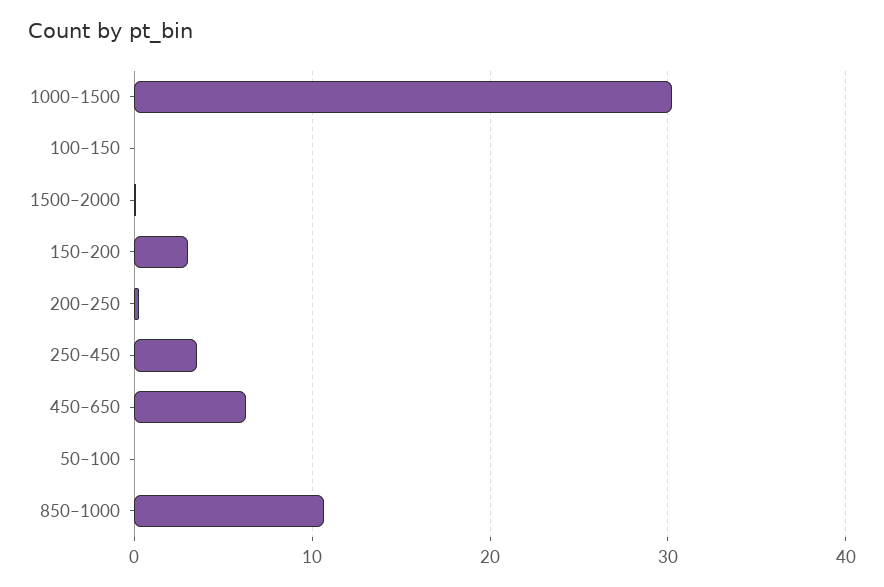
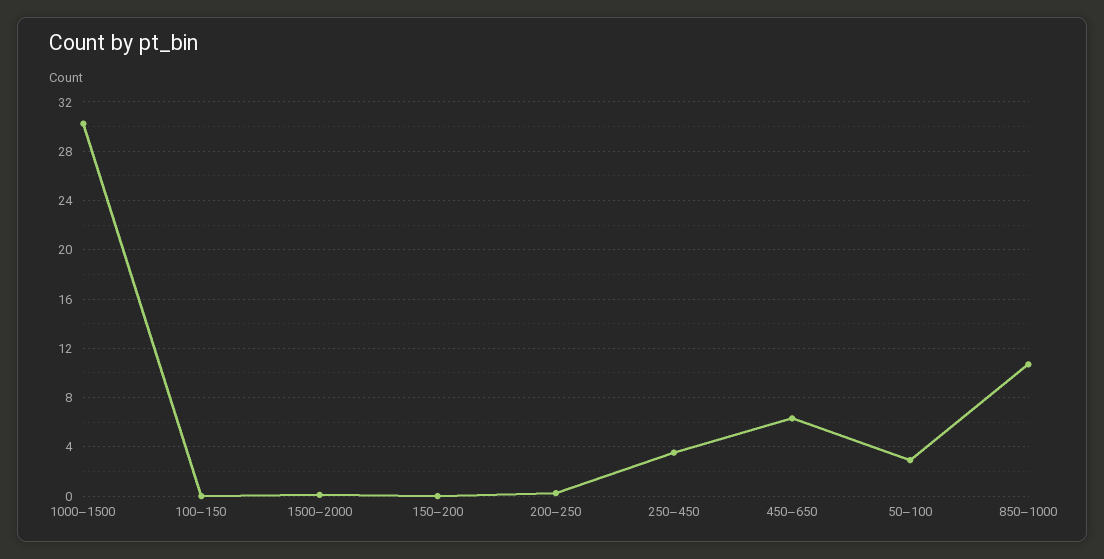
  {
    "1000–1500": 30,
    "100–150": 0,
    "1500–2000": 0,
-   "150–200": 3,
+   "150–200": 0,
    "200–250": 0.5,
    "250–450": 3.5,
    "450–650": 6.5,
-   "50–100": 0,
+   "50–100": 3,
    "850–1000": 10.5
  }

